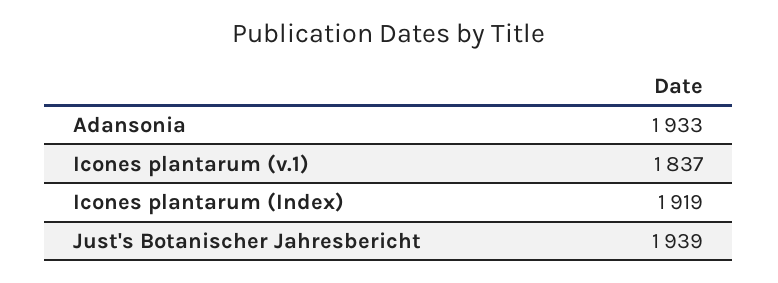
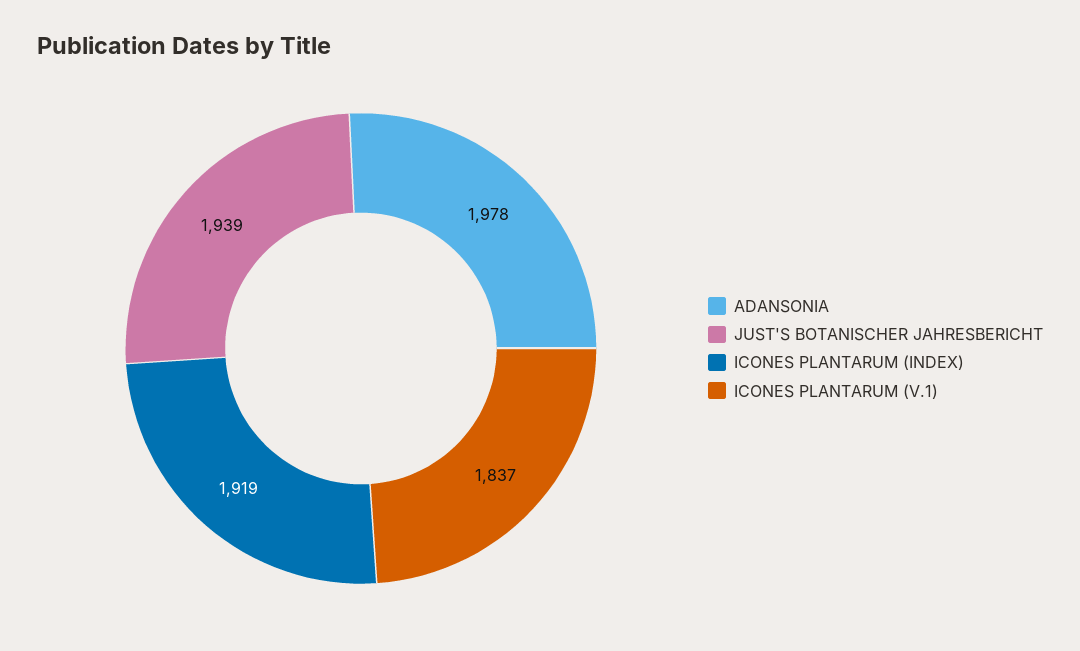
  {
-   "Adansonia": 1933,
+   "Adansonia": 1978,
    "Icones plantarum (v.1)": 1837,
    "Icones plantarum (Index)": 1919,
    "Just's Botanischer Jahresbericht": 1939
  }

